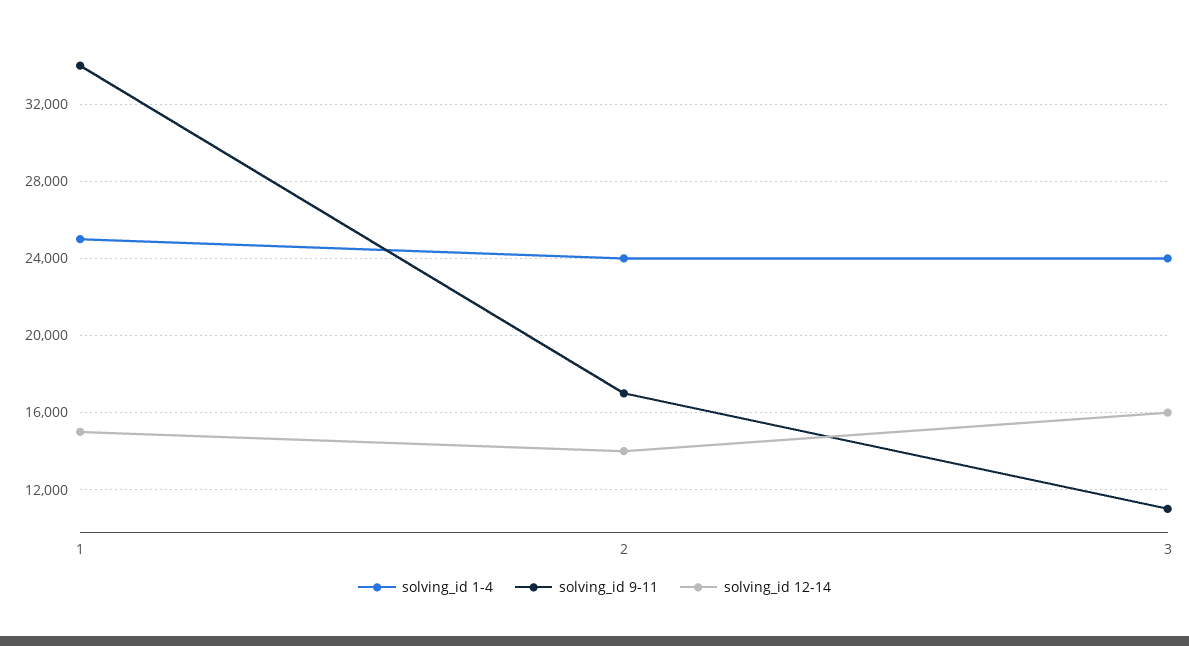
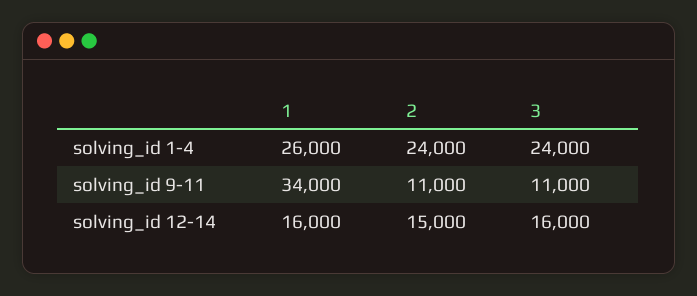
  {
    "solving_id 1-4": {
-     "1": 25000,
+     "1": 26000,
      "2": 24000,
      "3": 24000
    },
    "solving_id 9-11": {
      "1": 34000,
-     "2": 17000,
+     "2": 11000,
      "3": 11000
    },
    "solving_id 12-14": {
-     "1": 15000,
+     "1": 16000,
-     "2": 14000,
+     "2": 15000,
      "3": 16000
    }
  }

